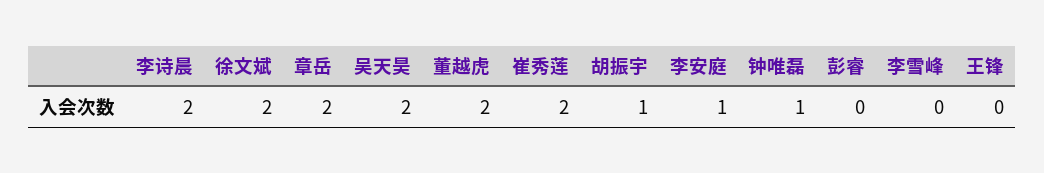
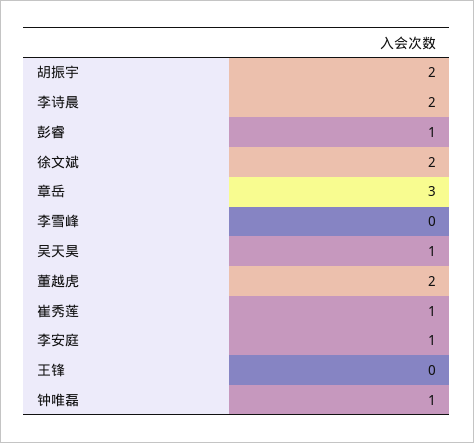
  {
    "李诗晨": 2,
    "徐文斌": 2,
-   "章岳": 2,
+   "章岳": 3,
-   "吴天昊": 2,
+   "吴天昊": 1,
    "董越虎": 2,
-   "崔秀莲": 2,
+   "崔秀莲": 1,
-   "胡振宇": 1,
+   "胡振宇": 2,
    "李安庭": 1,
    "钟唯磊": 1,
-   "彭睿": 0,
+   "彭睿": 1,
    "李雪峰": 0,
    "王锋": 0
  }

